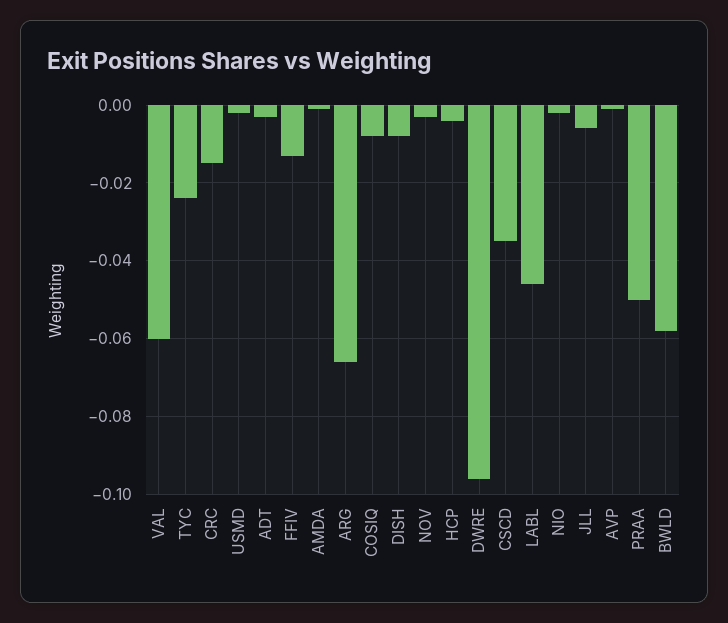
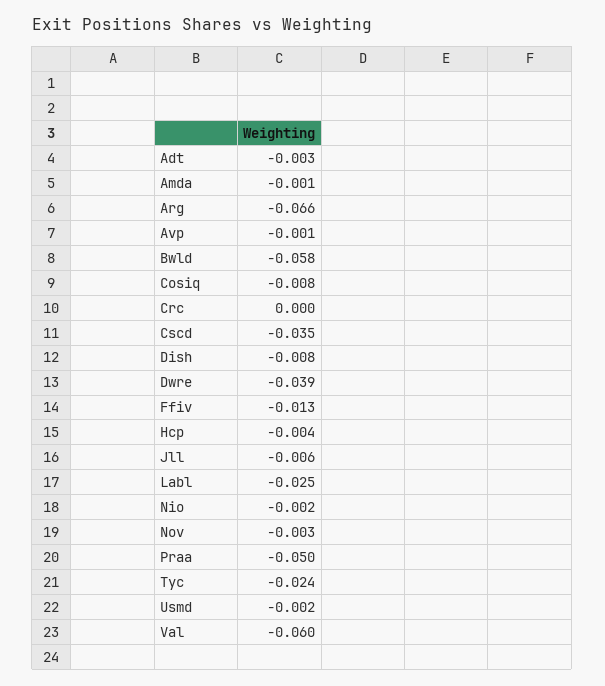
  {
    "VAL": -0.06,
    "TYC": -0.024,
-   "CRC": -0.015,
+   "CRC": 0,
    "USMD": -0.002,
    "ADT": -0.003,
    "FFIV": -0.013,
    "AMDA": -0.001,
    "ARG": -0.066,
    "COSIQ": -0.008,
    "DISH": -0.008,
    "NOV": -0.003,
    "HCP": -0.004,
-   "DWRE": -0.095,
+   "DWRE": -0.039,
    "CSCD": -0.035,
-   "LABL": -0.045,
+   "LABL": -0.025,
    "NIO": -0.002,
    "JLL": -0.006,
    "AVP": -0.001,
    "PRAA": -0.05,
    "BWLD": -0.058
  }

